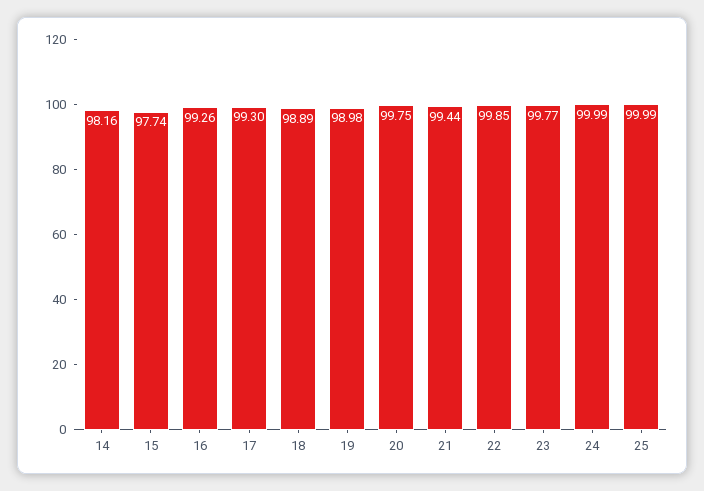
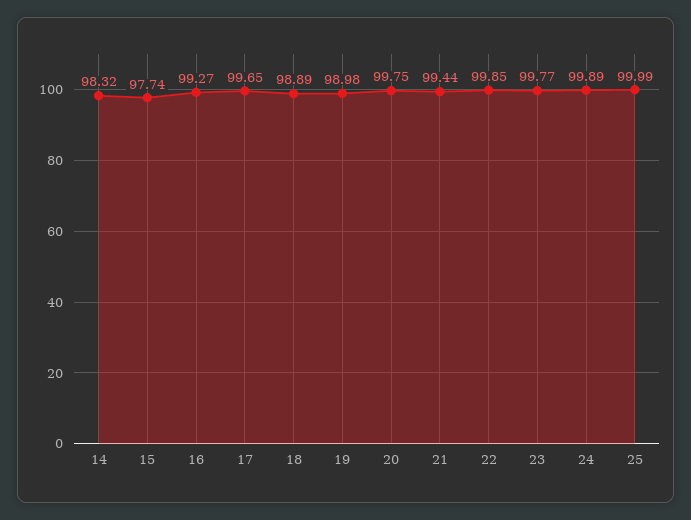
  {
-   "14": 98.16,
+   "14": 98.32,
    "15": 97.74,
-   "16": 99.26,
+   "16": 99.27,
-   "17": 99.3,
+   "17": 99.65,
    "18": 98.89,
    "19": 98.98,
    "20": 99.75,
    "21": 99.44,
    "22": 99.85,
    "23": 99.77,
-   "24": 99.99,
+   "24": 99.89,
    "25": 99.99
  }

